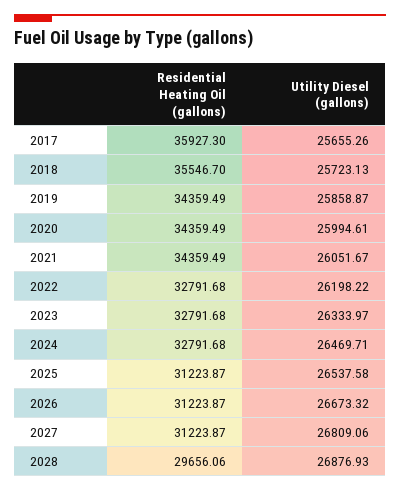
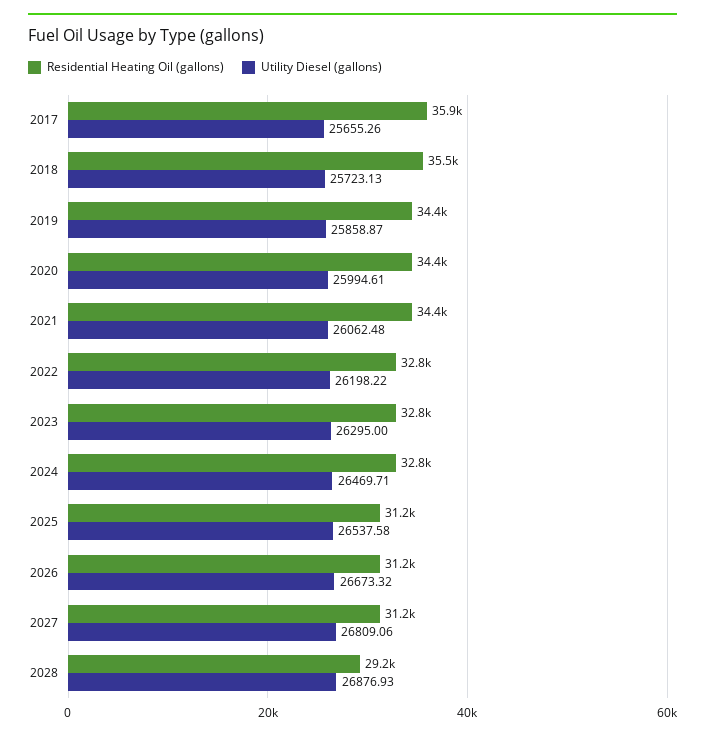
  {
    "Residential Heating Oil (gallons)": {
      "2017": 35927.3,
      "2018": 35546.7,
      "2019": 34359.49,
      "2020": 34359.49,
      "2021": 34359.49,
      "2022": 32791.68,
      "2023": 32791.68,
      "2024": 32791.68,
      "2025": 31223.87,
      "2026": 31223.87,
      "2027": 31223.87,
-     "2028": 29656.06
+     "2028": 29200
    },
    "Utility Diesel (gallons)": {
      "2017": 25655.26,
      "2018": 25723.13,
      "2019": 25858.87,
      "2020": 25994.61,
-     "2021": 26051.67,
+     "2021": 26062.48,
      "2022": 26198.22,
-     "2023": 26333.97,
+     "2023": 26295,
      "2024": 26469.71,
      "2025": 26537.58,
      "2026": 26673.32,
      "2027": 26809.06,
      "2028": 26876.93
    }
  }

